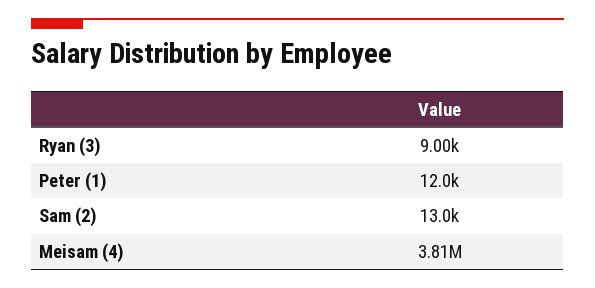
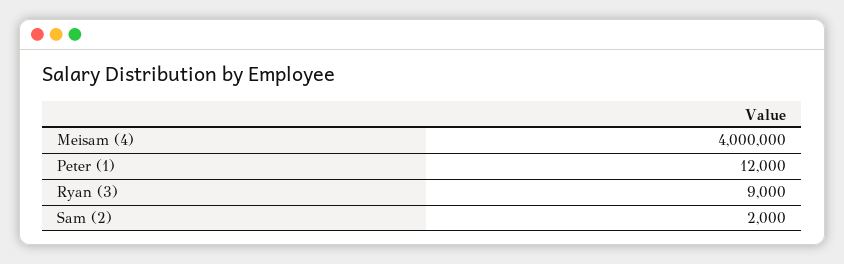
  {
    "Ryan (3)": 9000,
    "Peter (1)": 12000,
-   "Sam (2)": 13000,
+   "Sam (2)": 2000,
-   "Meisam (4)": 3810000
+   "Meisam (4)": 4000000
  }

